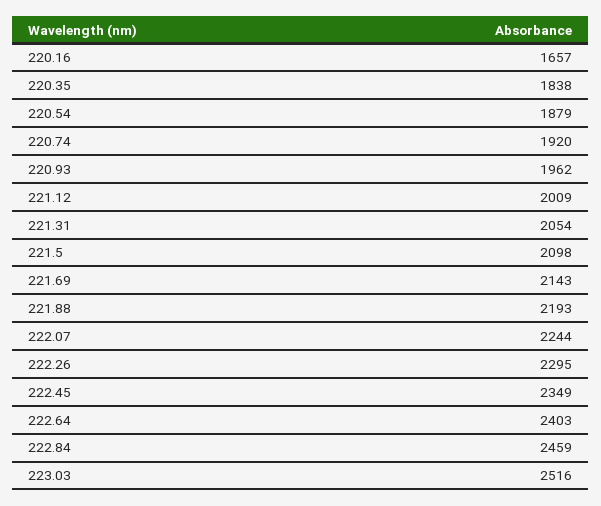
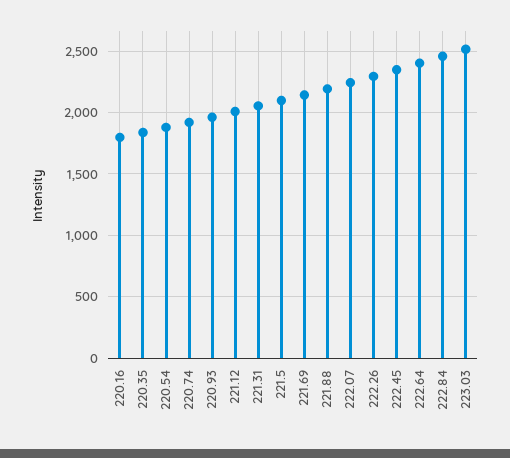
  {
-   "220.16": 1657,
+   "220.16": 1800,
    "220.35": 1838,
    "220.54": 1879,
    "220.74": 1920,
    "220.93": 1962,
    "221.12": 2009,
    "221.31": 2054,
    "221.5": 2098,
    "221.69": 2143,
    "221.88": 2193,
    "222.07": 2244,
    "222.26": 2295,
    "222.45": 2349,
    "222.64": 2403,
    "222.84": 2459,
    "223.03": 2516
  }

